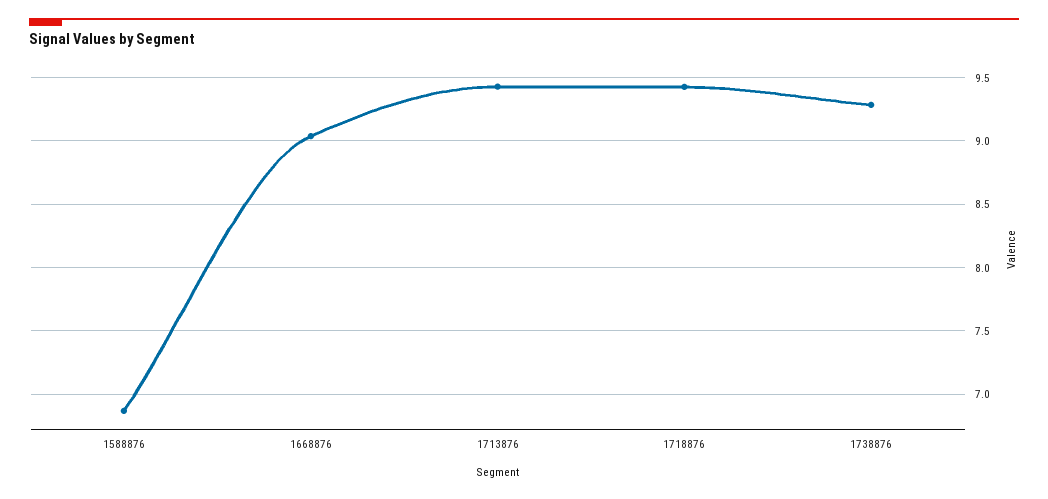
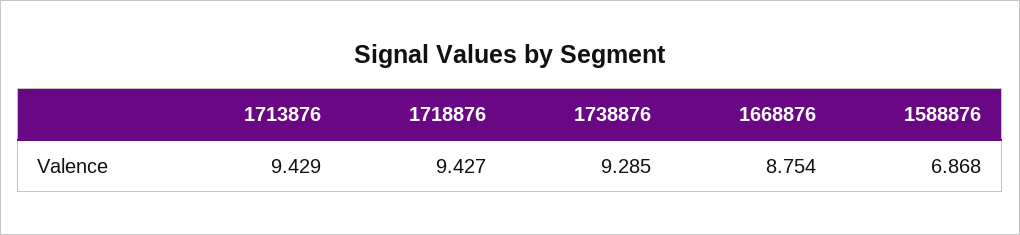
  {
    "1588876": 6.868,
-   "1668876": 9.05,
+   "1668876": 8.754,
    "1713876": 9.429,
    "1718876": 9.427,
    "1738876": 9.285
  }

